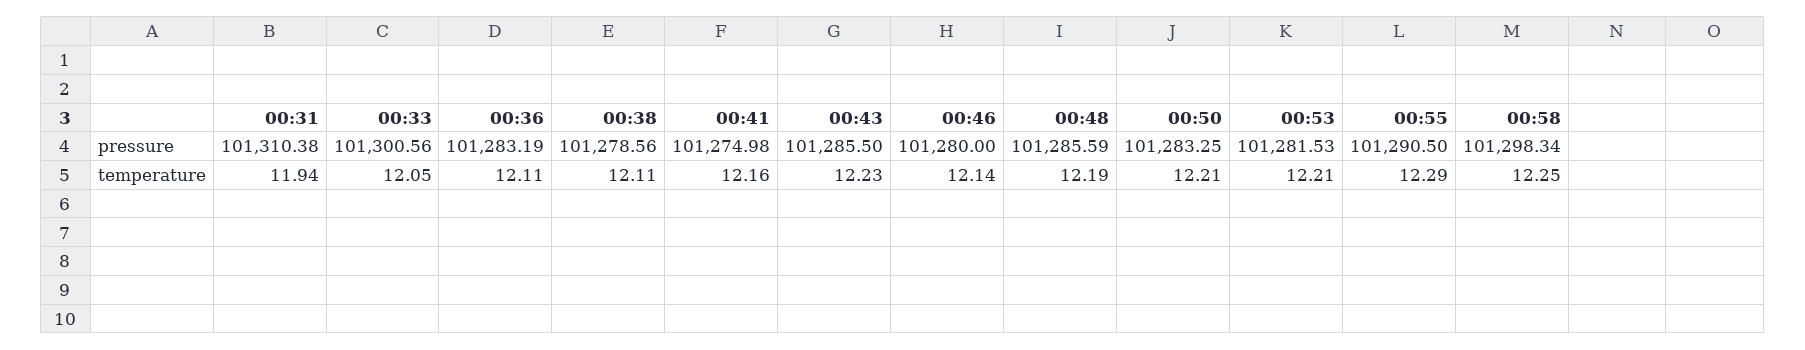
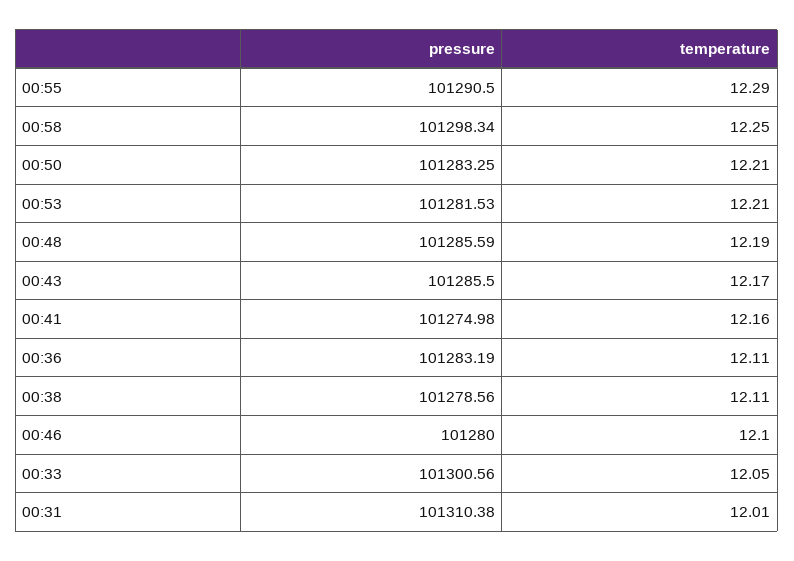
  {
    "00:31": {
      "pressure": 101310.38,
-     "temperature": 11.94
+     "temperature": 12.01
    },
    "00:33": {
      "pressure": 101300.56,
      "temperature": 12.05
    },
    "00:36": {
      "pressure": 101283.19,
      "temperature": 12.11
    },
    "00:38": {
      "pressure": 101278.56,
      "temperature": 12.11
    },
    "00:41": {
      "pressure": 101274.98,
      "temperature": 12.16
    },
    "00:43": {
      "pressure": 101285.5,
-     "temperature": 12.23
+     "temperature": 12.17
    },
    "00:46": {
      "pressure": 101280,
-     "temperature": 12.14
+     "temperature": 12.1
    },
    "00:48": {
      "pressure": 101285.59,
      "temperature": 12.19
    },
    "00:50": {
      "pressure": 101283.25,
      "temperature": 12.21
    },
    "00:53": {
      "pressure": 101281.53,
      "temperature": 12.21
    },
    "00:55": {
      "pressure": 101290.5,
      "temperature": 12.29
    },
    "00:58": {
      "pressure": 101298.34,
      "temperature": 12.25
    }
  }

